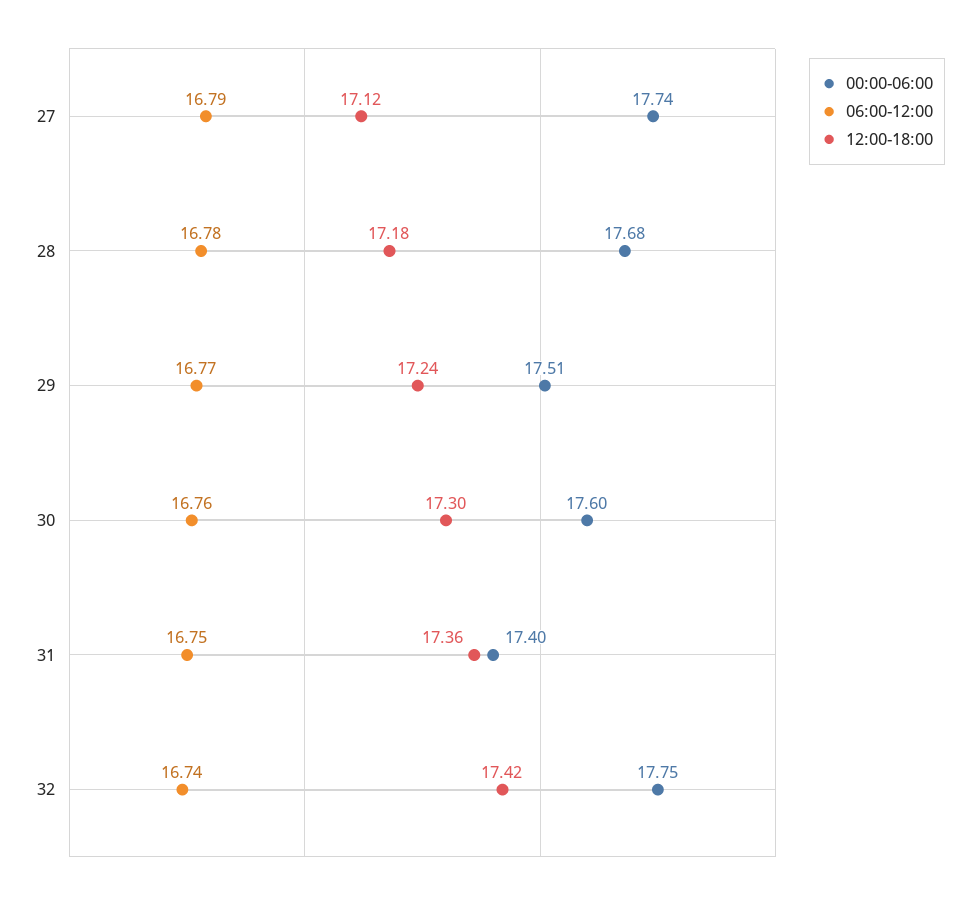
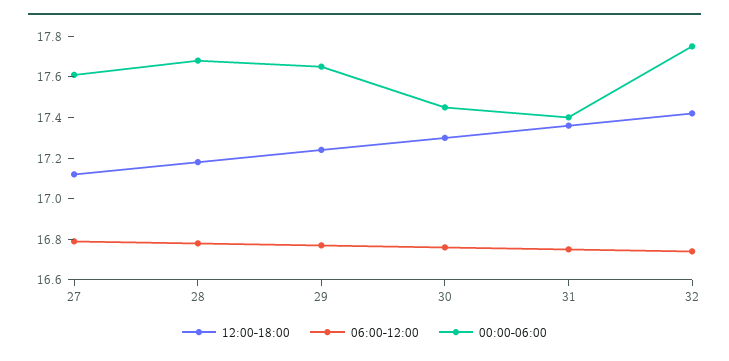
  {
    "00:00-06:00": {
-     "27": 17.74,
+     "27": 17.6,
      "28": 17.68,
-     "29": 17.51,
+     "29": 17.65,
-     "30": 17.6,
+     "30": 17.45,
      "31": 17.4,
      "32": 17.75
    },
    "06:00-12:00": {
      "27": 16.79,
      "28": 16.78,
      "29": 16.77,
      "30": 16.76,
      "31": 16.75,
      "32": 16.74
    },
    "12:00-18:00": {
      "27": 17.12,
      "28": 17.18,
      "29": 17.24,
      "30": 17.3,
      "31": 17.36,
      "32": 17.42
    }
  }

